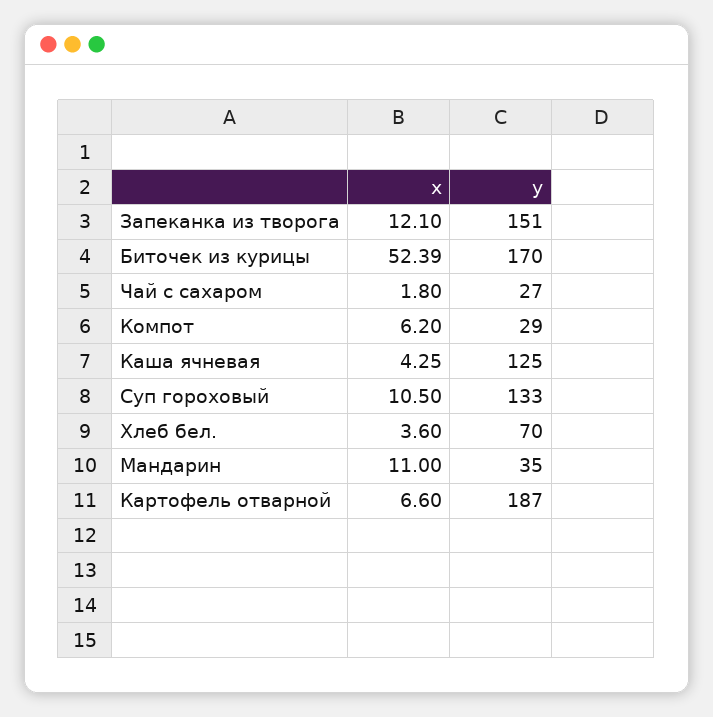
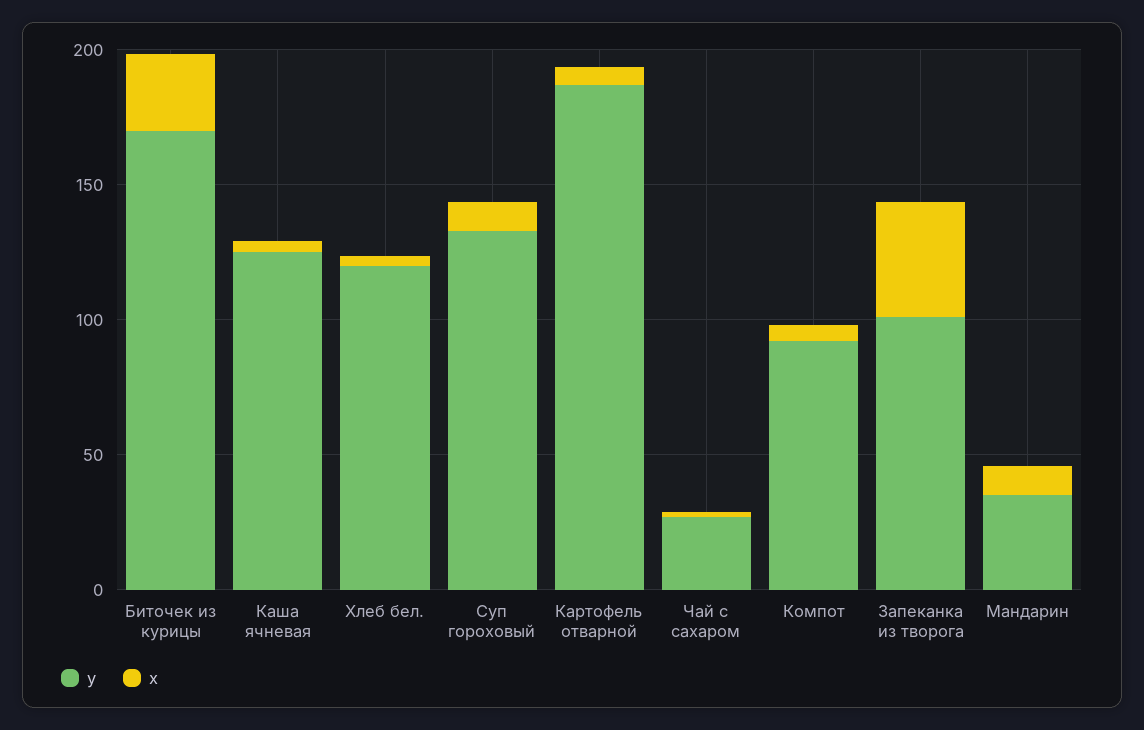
  {
    "x": {
-     "Запеканка из творога": 12.1,
+     "Запеканка из творога": 40,
-     "Биточек из курицы": 52.39,
+     "Биточек из курицы": 30,
      "Чай с сахаром": 1.8,
      "Компот": 6.2,
      "Каша ячневая": 4.25,
      "Суп гороховый": 10.5,
      "Хлеб бел.": 3.6,
      "Мандарин": 11,
      "Картофель отварной": 6.6
    },
    "y": {
-     "Запеканка из творога": 151,
+     "Запеканка из творога": 100,
      "Биточек из курицы": 170,
      "Чай с сахаром": 27,
-     "Компот": 29,
+     "Компот": 90,
      "Каша ячневая": 125,
      "Суп гороховый": 133,
-     "Хлеб бел.": 70,
+     "Хлеб бел.": 120,
      "Мандарин": 35,
      "Картофель отварной": 187
    }
  }

